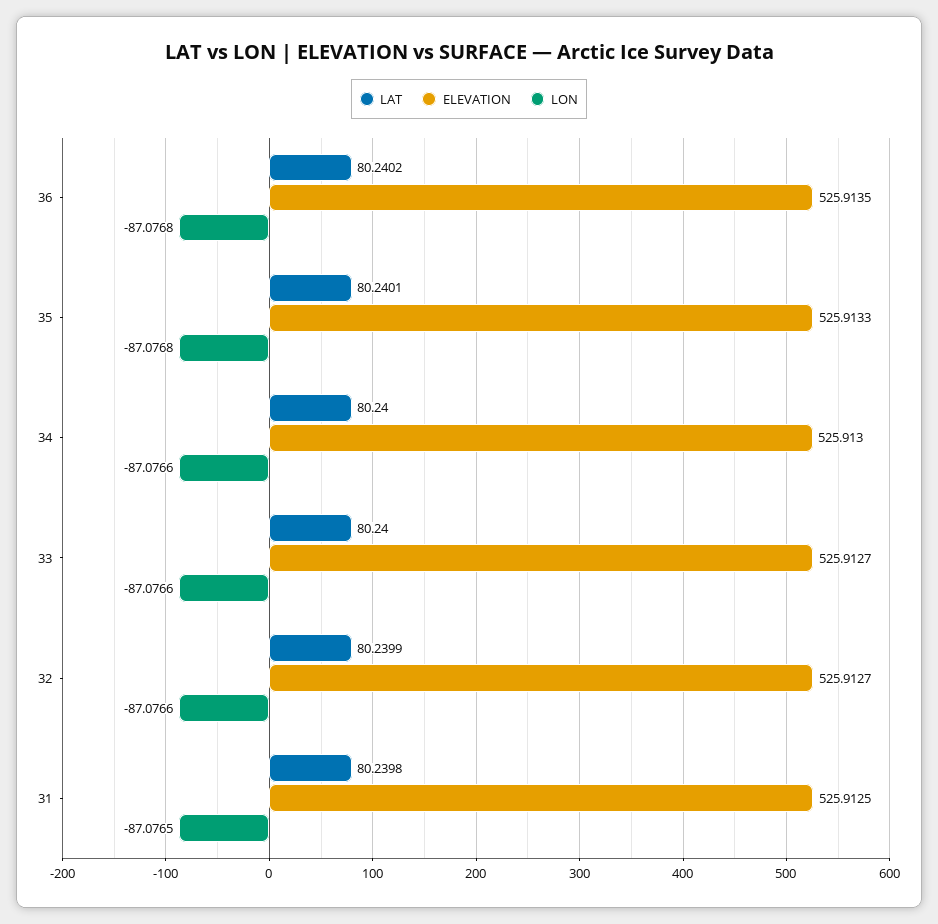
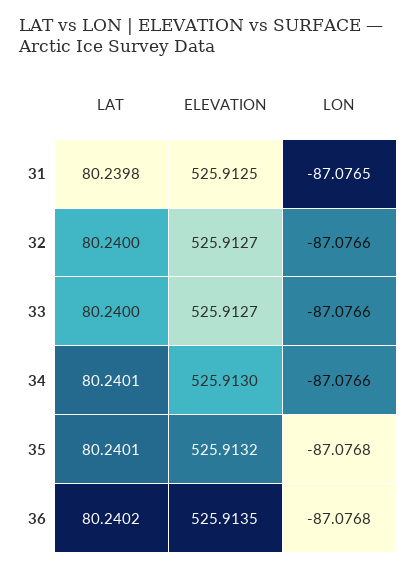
  {
    "LAT": {
      "36": 80.2402,
      "35": 80.2401,
-     "34": 80.24,
+     "34": 80.2401,
      "33": 80.24,
-     "32": 80.2399,
+     "32": 80.24,
      "31": 80.2398
    },
    "ELEVATION": {
      "36": 525.9135,
-     "35": 525.9133,
+     "35": 525.9132,
      "34": 525.913,
      "33": 525.9127,
      "32": 525.9127,
      "31": 525.9125
    },
    "LON": {
      "36": -87.0768,
      "35": -87.0768,
      "34": -87.0766,
      "33": -87.0766,
      "32": -87.0766,
      "31": -87.0765
    }
  }

